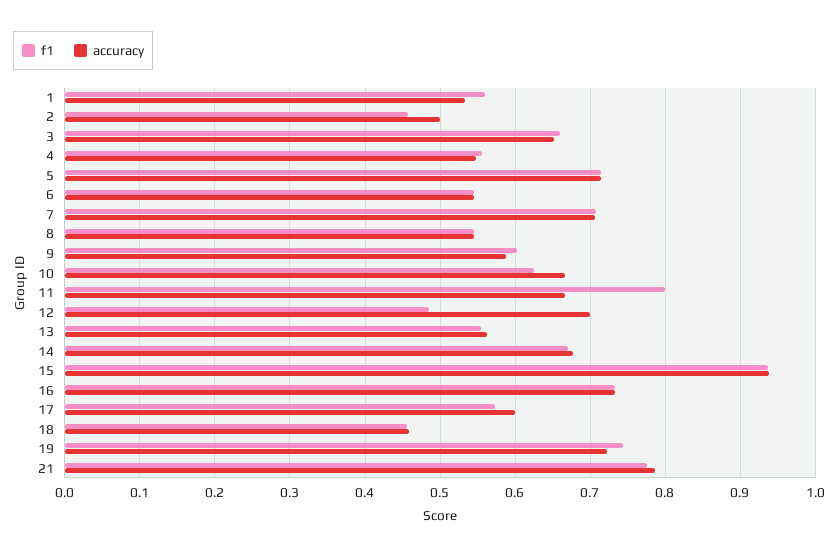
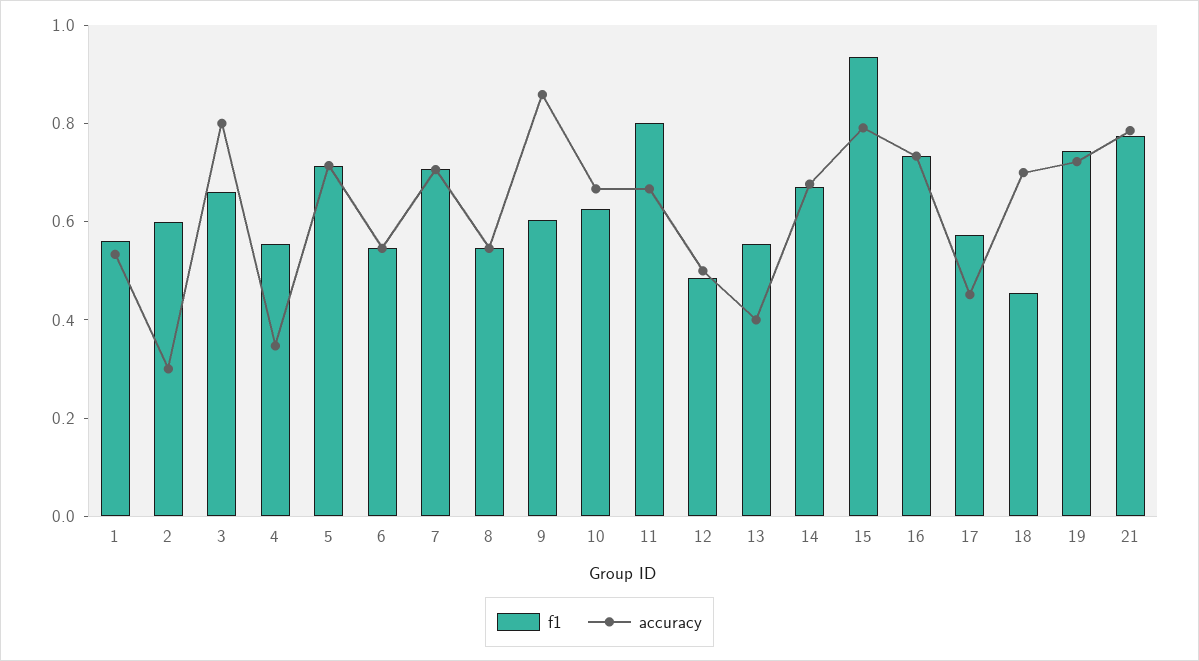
  {
    "f1": {
      "1": 0.56,
-     "2": 0.46,
+     "2": 0.6,
      "3": 0.66,
      "4": 0.56,
      "5": 0.71,
      "6": 0.55,
      "7": 0.71,
      "8": 0.55,
      "9": 0.6,
      "10": 0.63,
      "11": 0.8,
      "12": 0.49,
      "13": 0.55,
      "14": 0.67,
      "15": 0.94,
      "16": 0.73,
      "17": 0.57,
      "18": 0.46,
      "19": 0.74,
      "21": 0.78
    },
    "accuracy": {
      "1": 0.53,
-     "2": 0.5,
+     "2": 0.3,
-     "3": 0.65,
+     "3": 0.8,
-     "4": 0.55,
+     "4": 0.35,
      "5": 0.71,
      "6": 0.55,
      "7": 0.71,
      "8": 0.55,
-     "9": 0.59,
+     "9": 0.85,
      "10": 0.67,
      "11": 0.67,
-     "12": 0.7,
+     "12": 0.5,
-     "13": 0.56,
+     "13": 0.4,
      "14": 0.68,
-     "15": 0.94,
+     "15": 0.8,
      "16": 0.73,
-     "17": 0.6,
+     "17": 0.45,
-     "18": 0.46,
+     "18": 0.7,
      "19": 0.72,
      "21": 0.79
    }
  }

